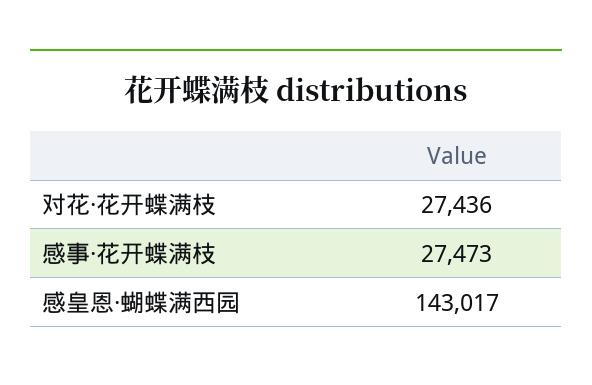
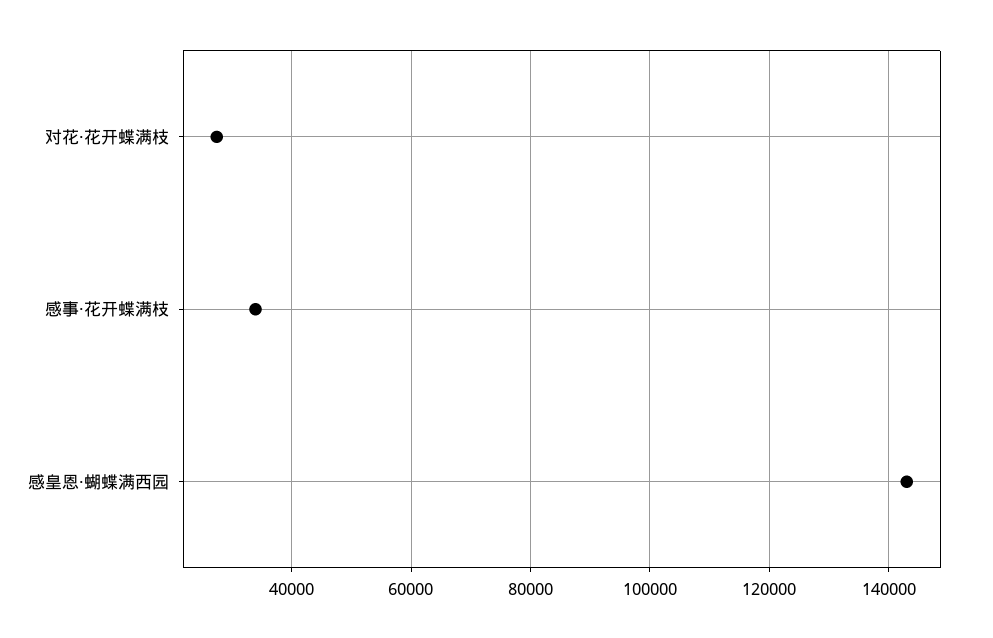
  {
    "对花·花开蝶满枝": 27436,
-   "感事·花开蝶满枝": 27473,
+   "感事·花开蝶满枝": 34000,
    "感皇恩·蝴蝶满西园": 143017
  }

